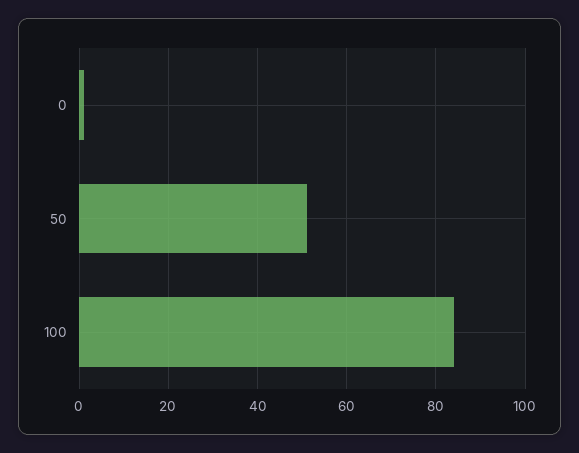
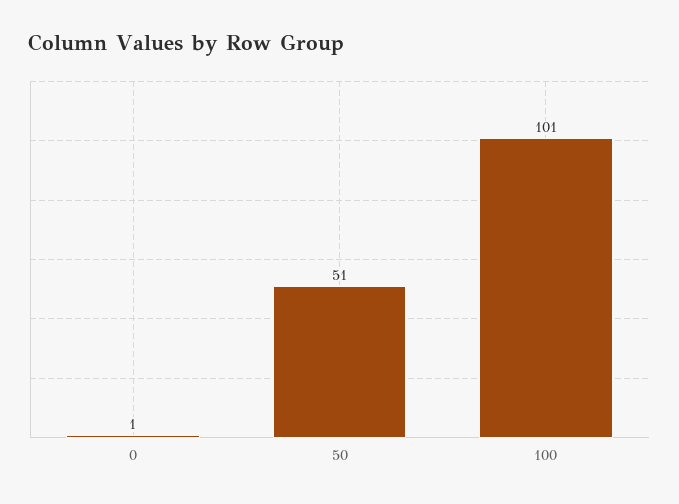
  {
    "0": 1,
    "50": 51,
-   "100": 85
+   "100": 101
  }

